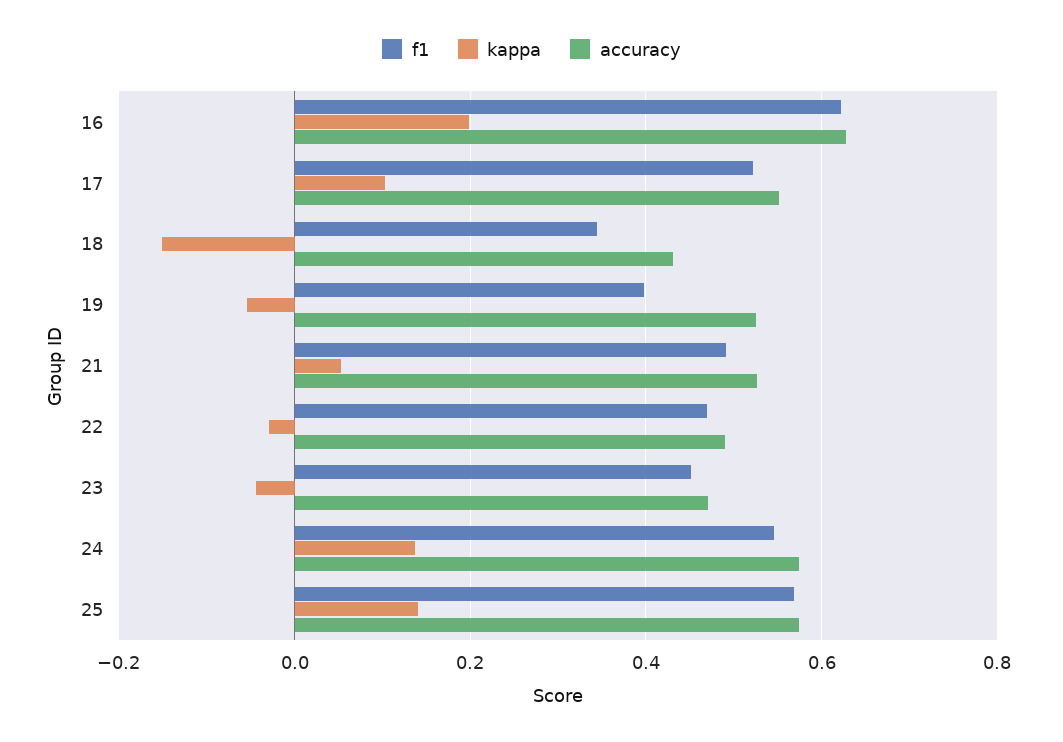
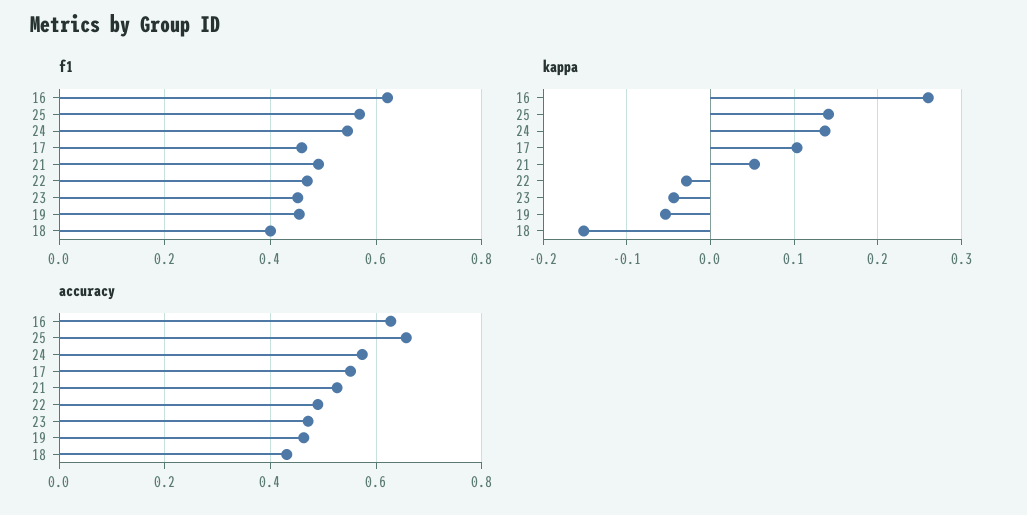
  {
    "f1": {
      "16": 0.62,
-     "17": 0.52,
+     "17": 0.46,
-     "18": 0.34,
+     "18": 0.4,
-     "19": 0.4,
+     "19": 0.46,
      "21": 0.5,
      "22": 0.46,
      "23": 0.46,
      "24": 0.54,
      "25": 0.56
    },
    "kappa": {
-     "16": 0.2,
+     "16": 0.26,
      "17": 0.1,
      "18": -0.15,
      "19": -0.05,
      "21": 0.05,
      "22": -0.03,
      "23": -0.04,
      "24": 0.14,
      "25": 0.14
    },
    "accuracy": {
      "16": 0.62,
      "17": 0.56,
      "18": 0.44,
-     "19": 0.52,
+     "19": 0.46,
      "21": 0.52,
      "22": 0.48,
      "23": 0.48,
      "24": 0.58,
-     "25": 0.58
+     "25": 0.66
    }
  }

